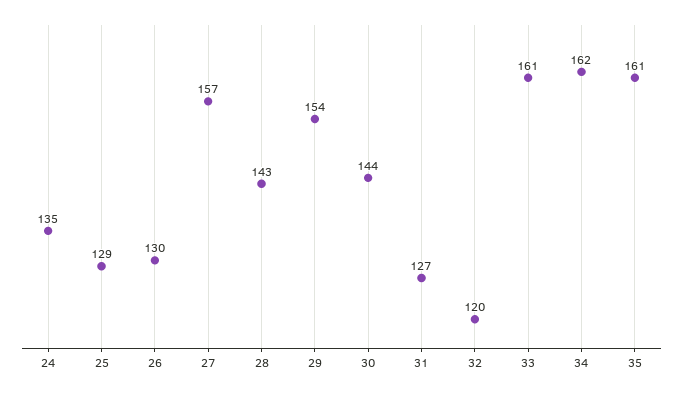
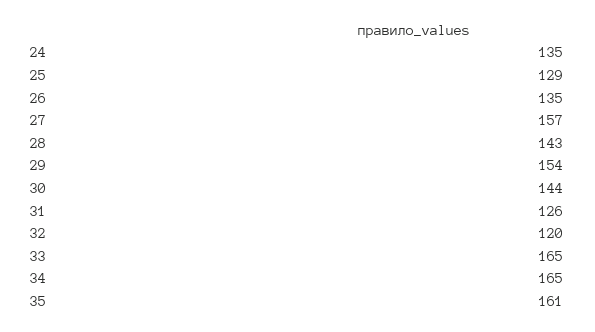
  {
    "24": 135,
    "25": 129,
-   "26": 130,
+   "26": 135,
    "27": 157,
    "28": 143,
    "29": 154,
    "30": 144,
-   "31": 127,
+   "31": 126,
    "32": 120,
-   "33": 161,
+   "33": 165,
-   "34": 162,
+   "34": 165,
    "35": 161
  }

